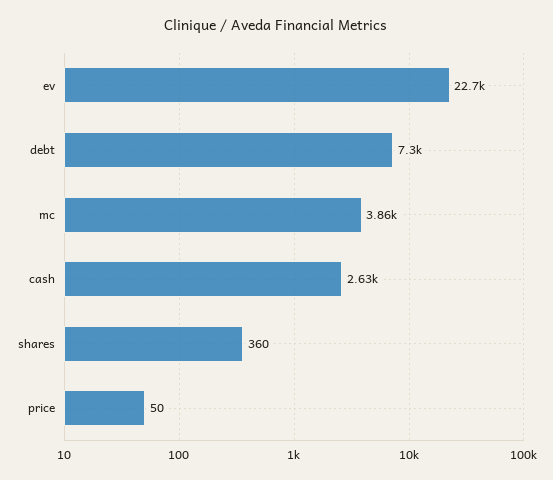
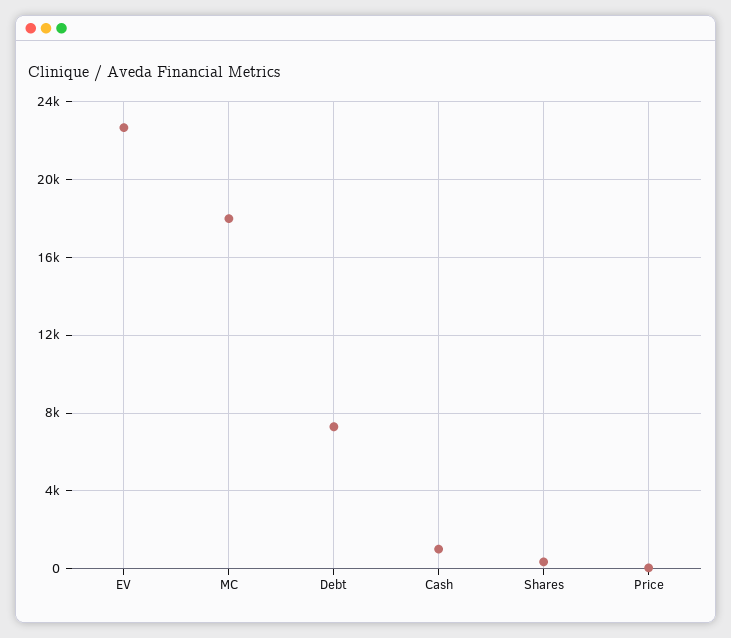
  {
    "ev": 22700,
    "debt": 7300,
-   "mc": 3860,
+   "mc": 18000,
-   "cash": 2630,
+   "cash": 1000,
    "shares": 360,
    "price": 50
  }

